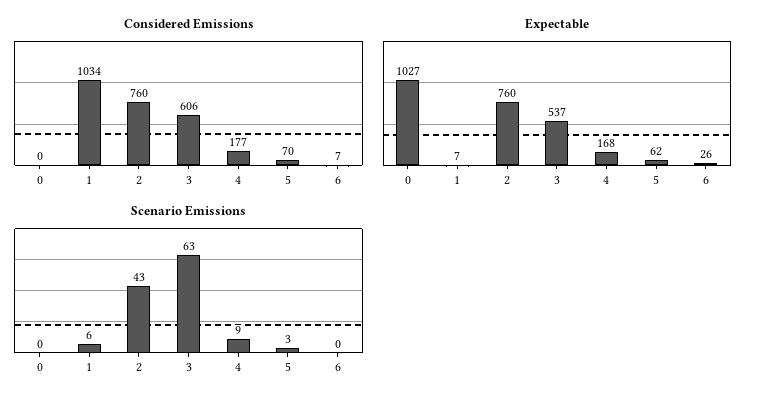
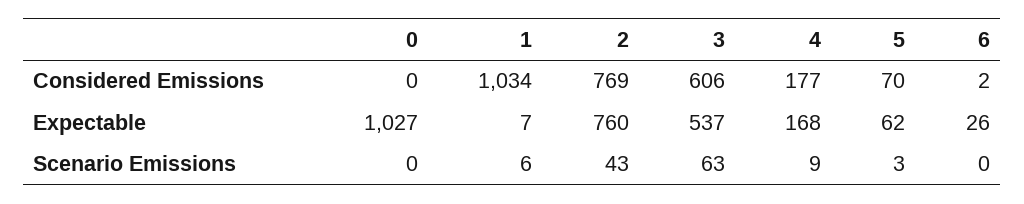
  {
    "Considered Emissions": {
      "0": 0,
      "1": 1034,
-     "2": 760,
+     "2": 769,
      "3": 606,
      "4": 177,
      "5": 70,
-     "6": 7
+     "6": 2
    },
    "Expectable": {
      "0": 1027,
      "1": 7,
      "2": 760,
      "3": 537,
      "4": 168,
      "5": 62,
      "6": 26
    },
    "Scenario Emissions": {
      "0": 0,
      "1": 6,
      "2": 43,
      "3": 63,
      "4": 9,
      "5": 3,
      "6": 0
    }
  }

